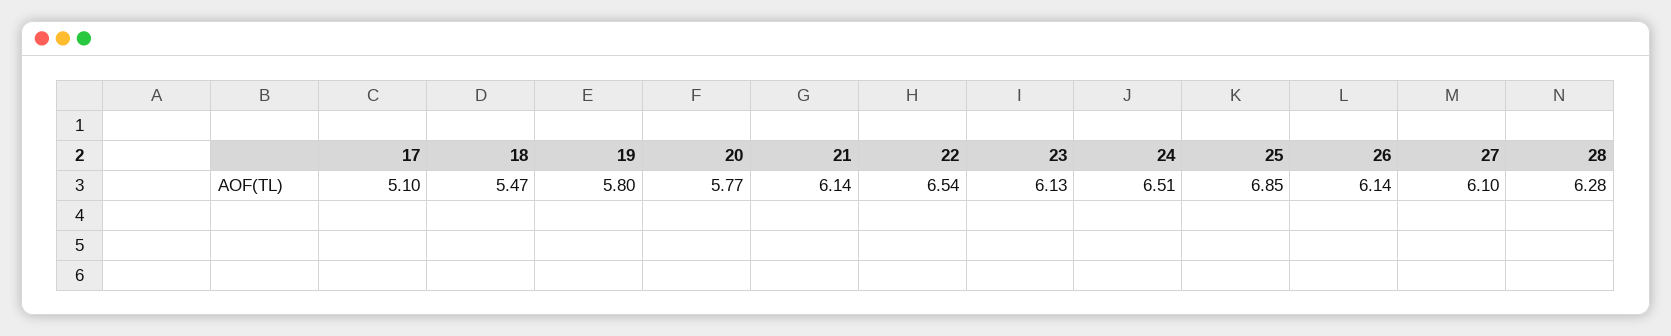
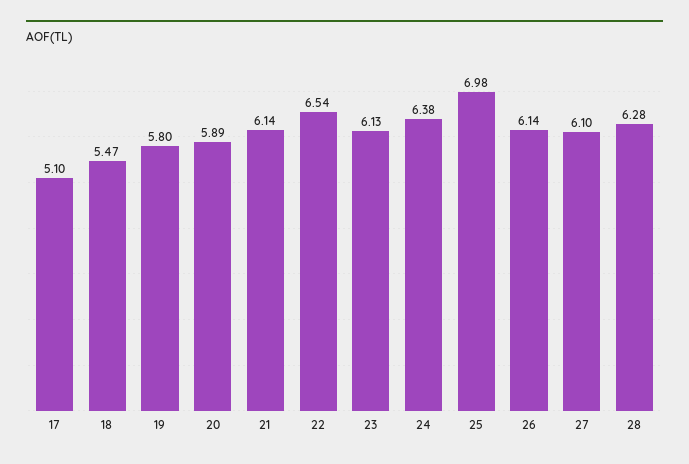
  {
    "17": 5.1,
    "18": 5.47,
    "19": 5.8,
-   "20": 5.77,
+   "20": 5.89,
    "21": 6.14,
    "22": 6.54,
    "23": 6.13,
-   "24": 6.51,
+   "24": 6.38,
-   "25": 6.85,
+   "25": 6.98,
    "26": 6.14,
    "27": 6.1,
    "28": 6.28
  }

